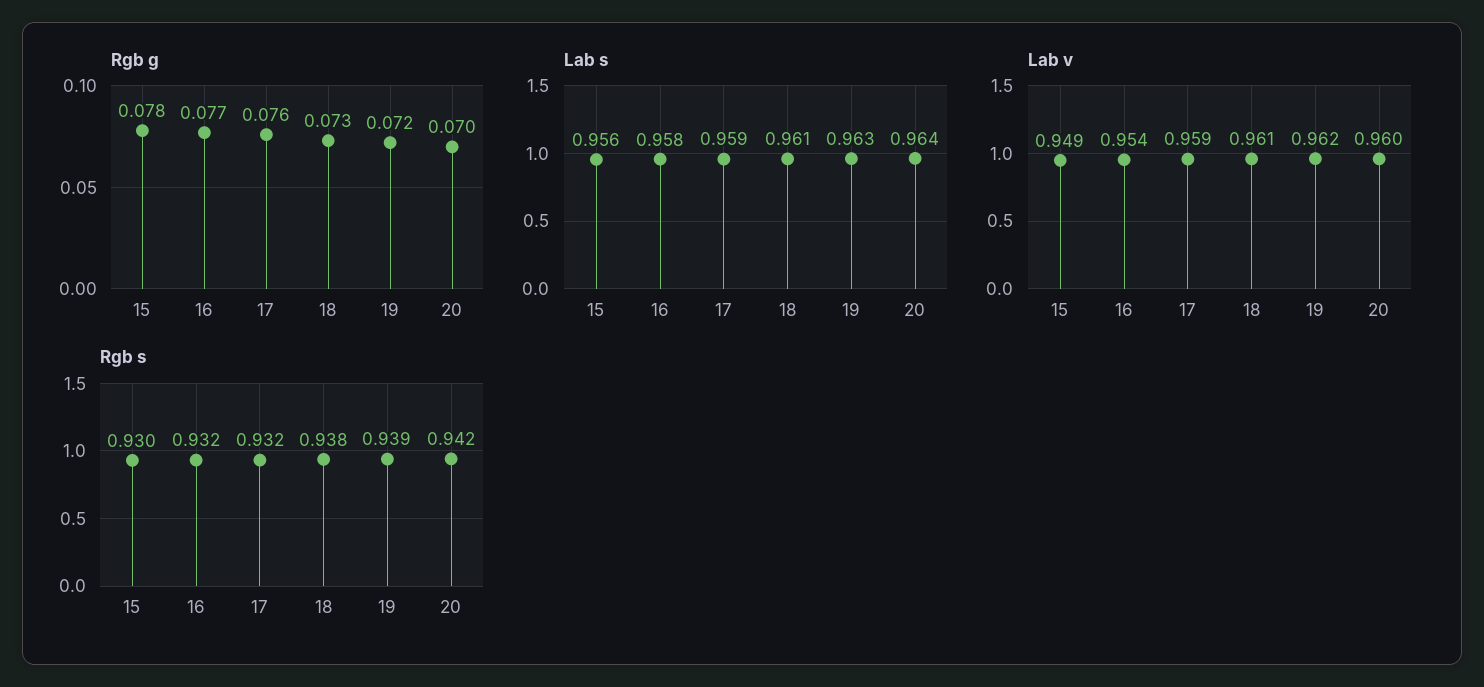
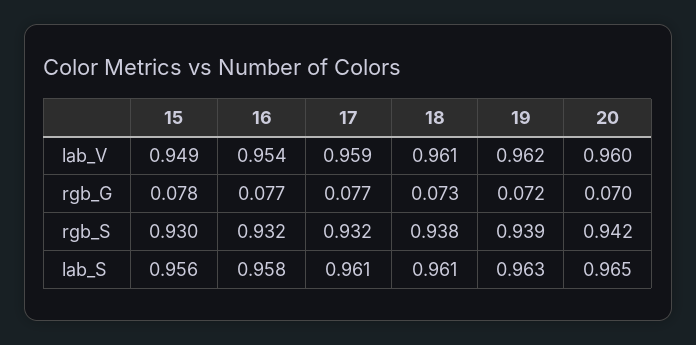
  {
    "Rgb g": {
      "15": 0.078,
      "16": 0.077,
-     "17": 0.076,
+     "17": 0.077,
      "18": 0.073,
      "19": 0.072,
      "20": 0.07
    },
    "Lab s": {
      "15": 0.956,
      "16": 0.958,
-     "17": 0.959,
+     "17": 0.961,
      "18": 0.961,
      "19": 0.963,
-     "20": 0.964
+     "20": 0.965
    },
    "Lab v": {
      "15": 0.949,
      "16": 0.954,
      "17": 0.959,
      "18": 0.961,
      "19": 0.962,
      "20": 0.96
    },
    "Rgb s": {
      "15": 0.93,
      "16": 0.932,
      "17": 0.932,
      "18": 0.938,
      "19": 0.939,
      "20": 0.942
    }
  }

